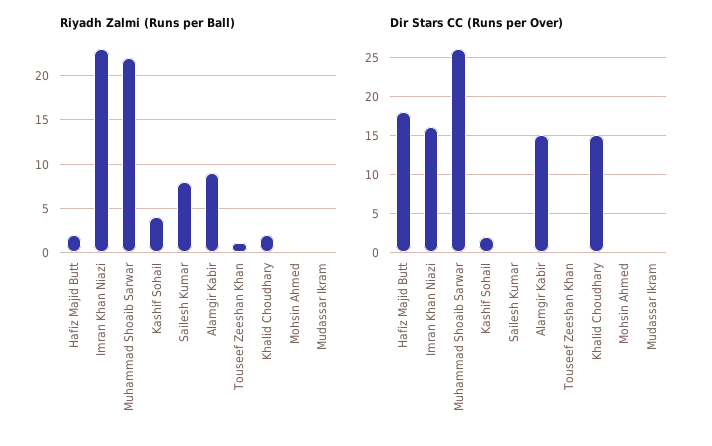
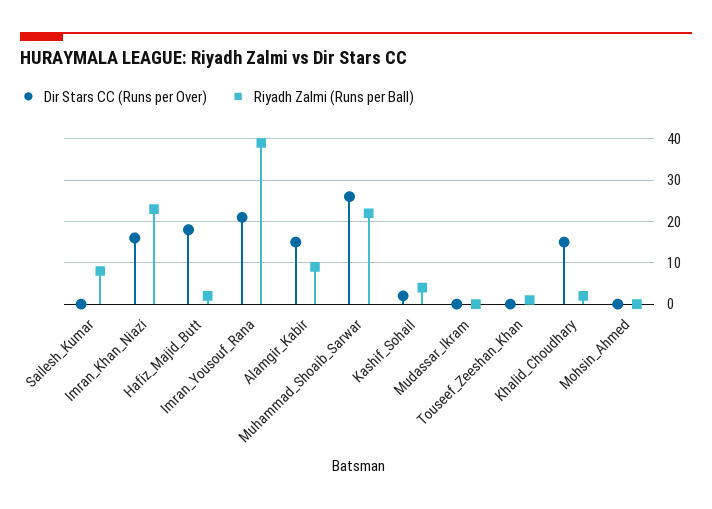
  {
    "Riyadh Zalmi (Runs per Ball)": {
      "Hafiz Majid Butt": 2,
      "Imran Khan Niazi": 23,
      "Muhammad Shoaib Sarwar": 22,
      "Kashif Sohail": 4,
      "Sailesh Kumar": 8,
      "Alamgir Kabir": 9,
      "Touseef Zeeshan Khan": 1,
      "Khalid Choudhary": 2,
      "Mohsin Ahmed": 0,
-     "Mudassar Ikram": 0
+     "Mudassar Ikram": 0,
+     "Imran_Yousouf_Rana": 40
    },
    "Dir Stars CC (Runs per Over)": {
      "Hafiz Majid Butt": 18,
      "Imran Khan Niazi": 16,
      "Muhammad Shoaib Sarwar": 26,
      "Kashif Sohail": 2,
      "Sailesh Kumar": 0,
      "Alamgir Kabir": 15,
      "Touseef Zeeshan Khan": 0,
      "Khalid Choudhary": 15,
      "Mohsin Ahmed": 0,
-     "Mudassar Ikram": 0
+     "Mudassar Ikram": 0,
+     "Imran_Yousouf_Rana": 20
    }
  }

